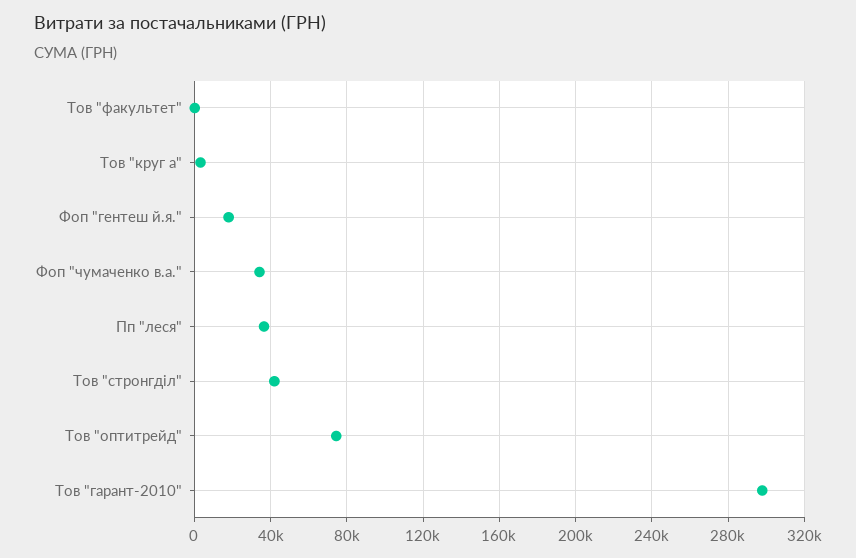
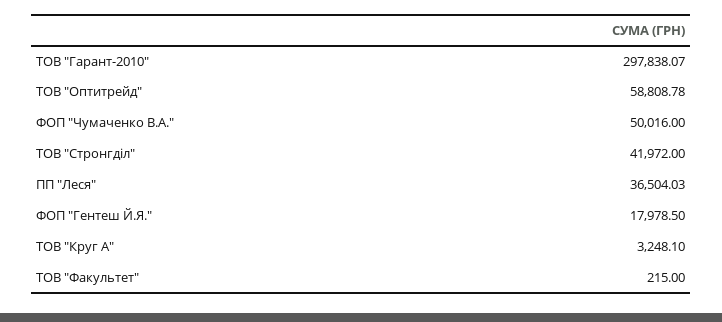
  {
    "Тов \"факультет\"": 215,
    "Тов \"круг а\"": 3248.1,
    "Фоп \"гентеш й.я.\"": 17978.5,
-   "Фоп \"чумаченко в.а.\"": 35000,
+   "Фоп \"чумаченко в.а.\"": 50016,
    "Пп \"леся\"": 36504.03,
    "Тов \"стронгділ\"": 41972,
-   "Тов \"оптитрейд\"": 75000,
+   "Тов \"оптитрейд\"": 58808.78,
    "Тов \"гарант-2010\"": 297838.07
  }

